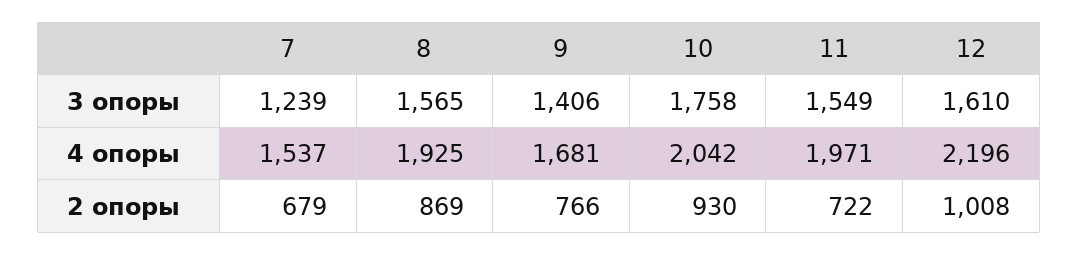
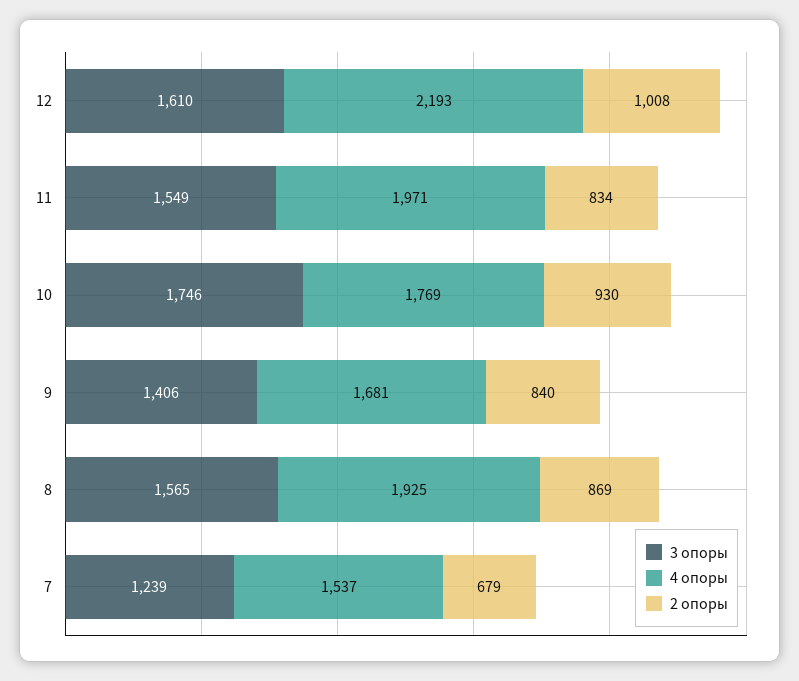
  {
    "3 опоры": {
      "7": 1239,
      "8": 1565,
      "9": 1406,
-     "10": 1758,
+     "10": 1746,
      "11": 1549,
      "12": 1610
    },
    "4 опоры": {
      "7": 1537,
      "8": 1925,
      "9": 1681,
-     "10": 2042,
+     "10": 1769,
      "11": 1971,
-     "12": 2196
+     "12": 2193
    },
    "2 опоры": {
      "7": 679,
      "8": 869,
-     "9": 766,
+     "9": 840,
      "10": 930,
-     "11": 722,
+     "11": 834,
      "12": 1008
    }
  }

